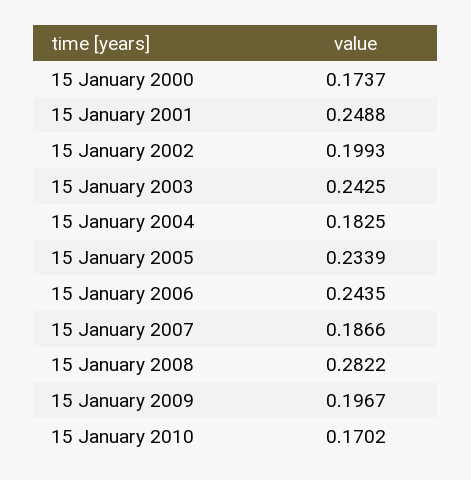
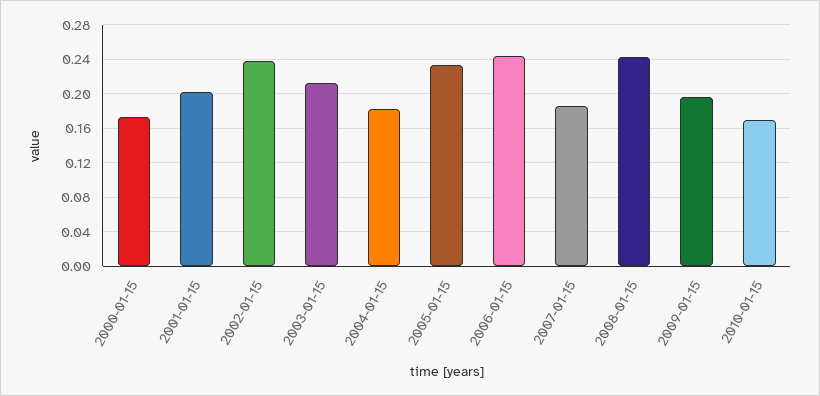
  {
    "15 January 2000": 0.1737,
-   "15 January 2001": 0.2488,
+   "15 January 2001": 0.2,
-   "15 January 2002": 0.1993,
+   "15 January 2002": 0.24,
-   "15 January 2003": 0.2425,
+   "15 January 2003": 0.21,
    "15 January 2004": 0.1825,
    "15 January 2005": 0.2339,
    "15 January 2006": 0.2435,
    "15 January 2007": 0.1866,
-   "15 January 2008": 0.2822,
+   "15 January 2008": 0.24,
    "15 January 2009": 0.1967,
    "15 January 2010": 0.1702
  }

